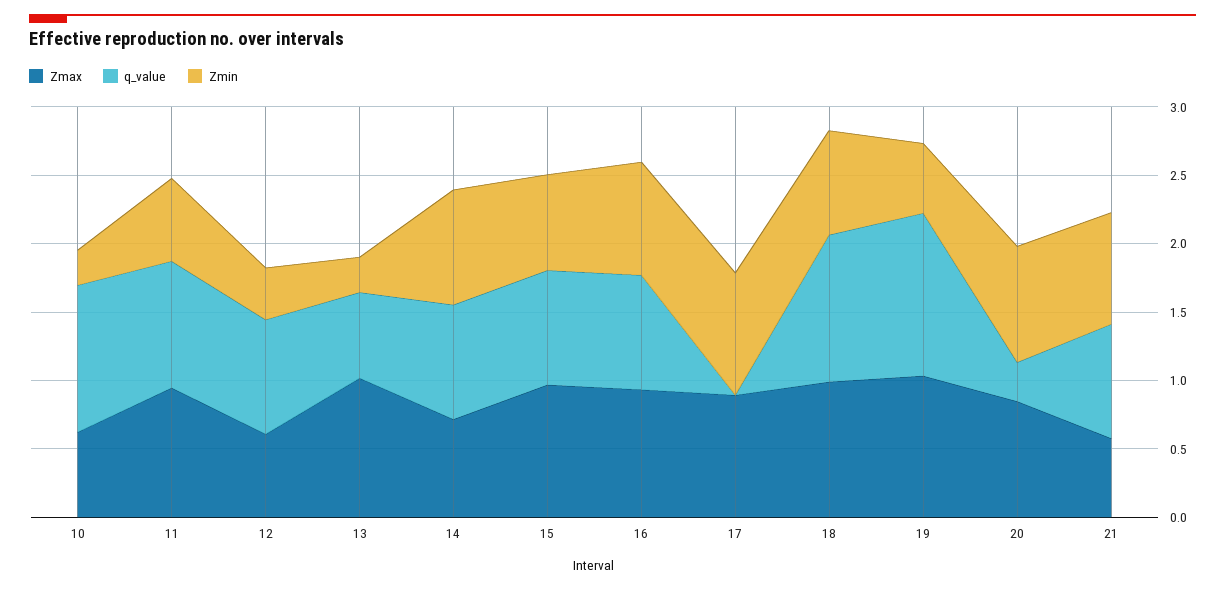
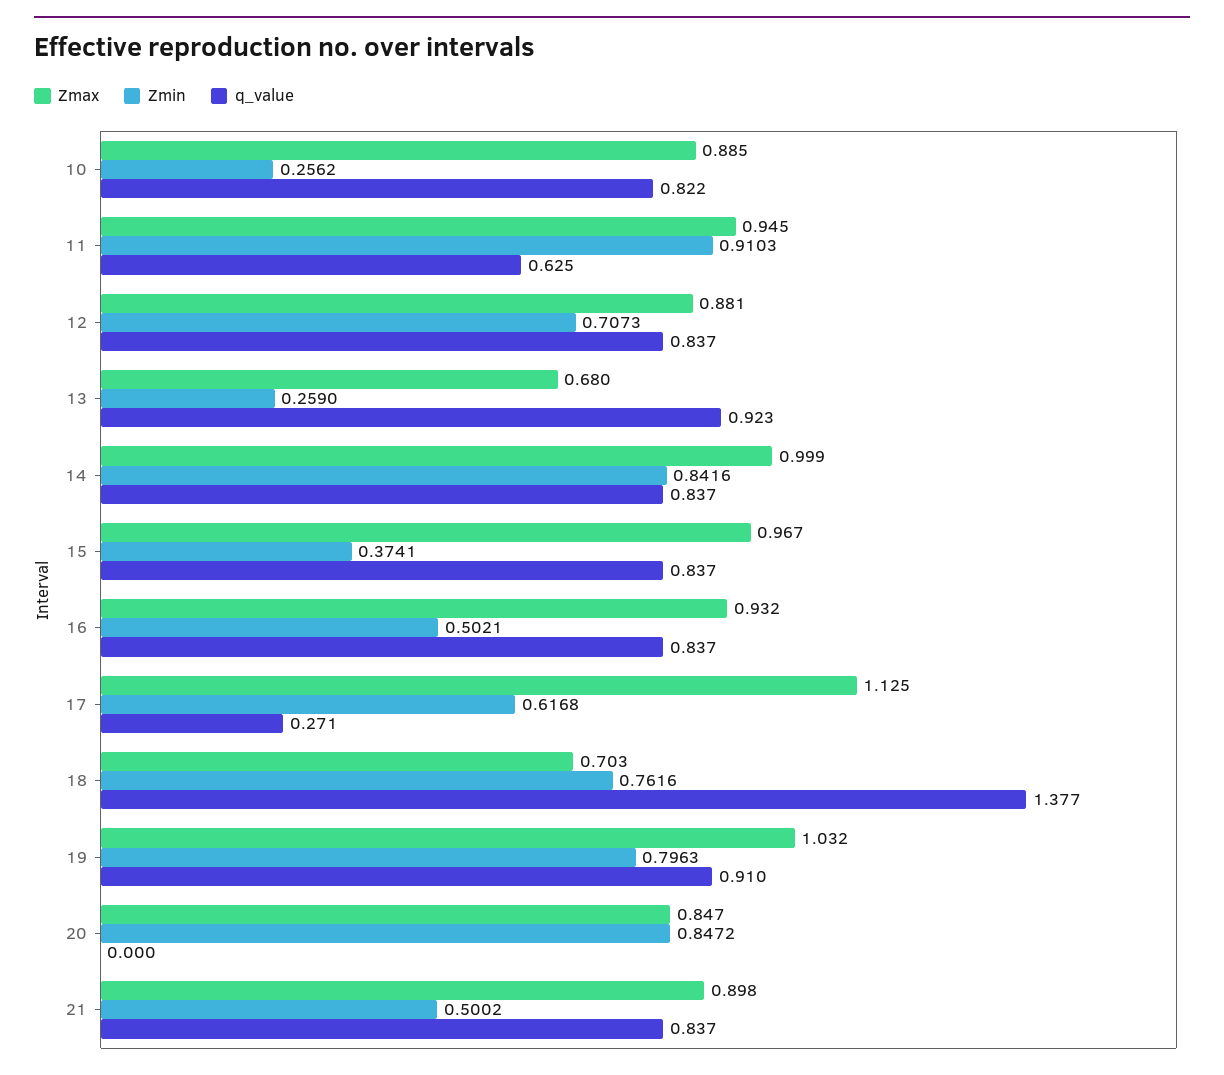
  {
    "Zmax": {
-     "10": 0.6,
+     "10": 0.885,
      "11": 0.945,
-     "12": 0.6,
+     "12": 0.881,
-     "13": 1,
+     "13": 0.68,
-     "14": 0.7,
+     "14": 0.999,
      "15": 0.967,
      "16": 0.932,
-     "17": 0.9,
+     "17": 1.125,
-     "18": 1,
+     "18": 0.703,
      "19": 1.032,
      "20": 0.847,
-     "21": 0.6
+     "21": 0.898
    },
    "q_value": {
-     "10": 1.1,
+     "10": 0.822,
-     "11": 0.9,
+     "11": 0.625,
      "12": 0.837,
-     "13": 0.6,
+     "13": 0.923,
      "14": 0.837,
      "15": 0.837,
      "16": 0.837,
-     "17": 0,
+     "17": 0.271,
-     "18": 1.1,
+     "18": 1.377,
-     "19": 1.2,
+     "19": 0.91,
-     "20": 0.3,
+     "20": 0,
      "21": 0.837
    },
    "Zmin": {
      "10": 0.2562,
-     "11": 0.6,
+     "11": 0.9103,
-     "12": 0.4,
+     "12": 0.7073,
      "13": 0.259,
      "14": 0.8416,
-     "15": 0.7,
+     "15": 0.3741,
-     "16": 0.8,
+     "16": 0.5021,
-     "17": 0.9,
+     "17": 0.6168,
      "18": 0.7616,
-     "19": 0.5,
+     "19": 0.7963,
      "20": 0.8472,
-     "21": 0.8
+     "21": 0.5002
    }
  }

